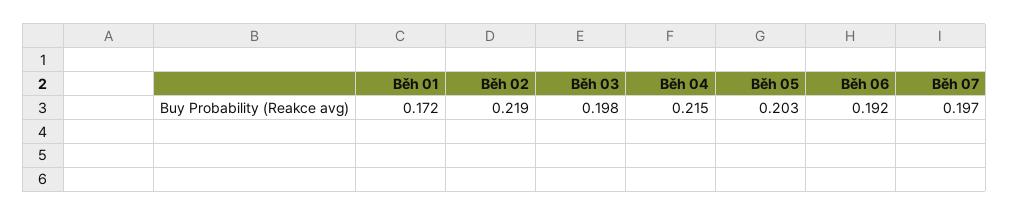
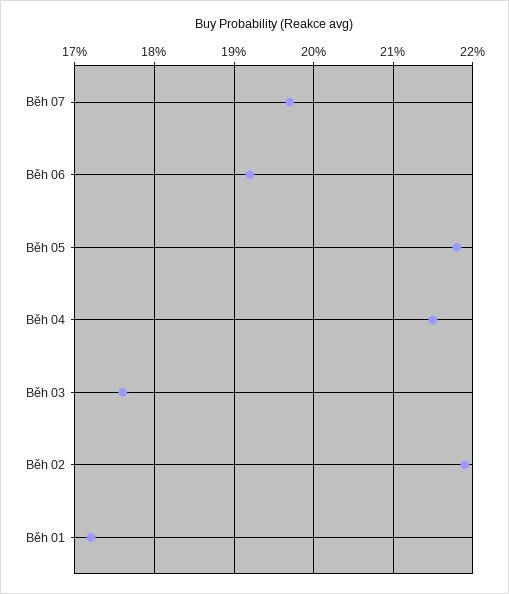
  {
    "Běh 01": 0.172,
    "Běh 02": 0.219,
-   "Běh 03": 0.198,
+   "Běh 03": 0.176,
    "Běh 04": 0.215,
-   "Běh 05": 0.203,
+   "Běh 05": 0.218,
    "Běh 06": 0.192,
    "Běh 07": 0.197
  }

